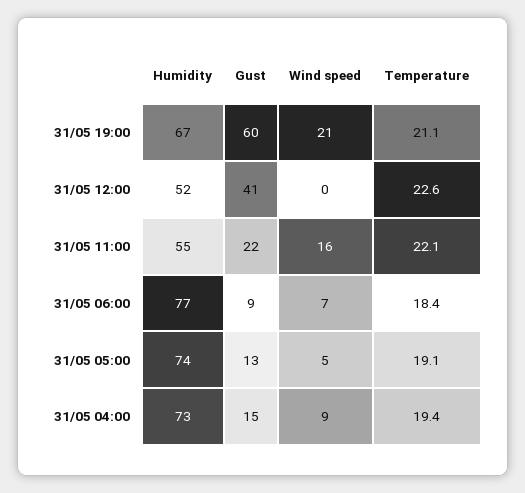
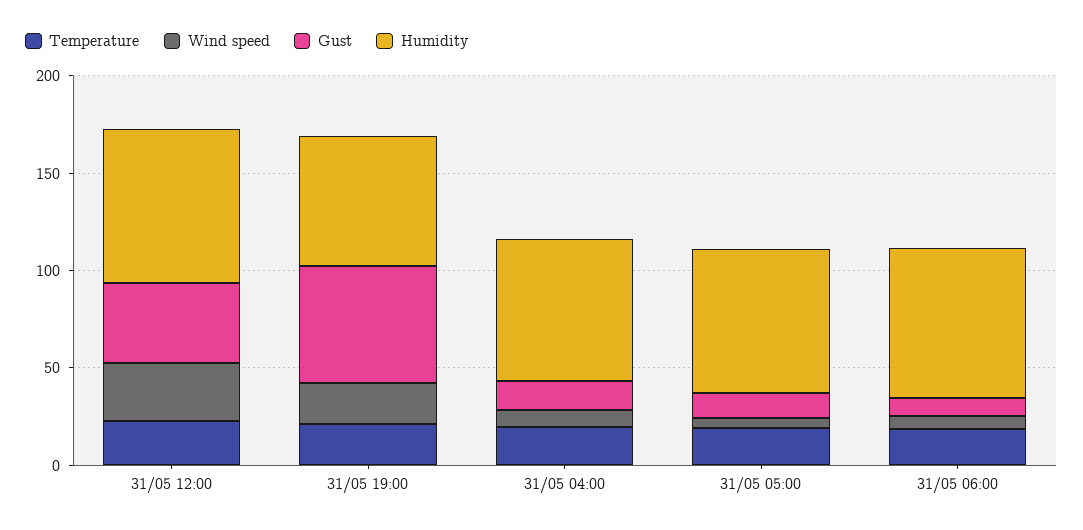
  {
    "Humidity": {
      "31/05 19:00": 67,
-     "31/05 12:00": 52,
+     "31/05 12:00": 80,
-     "31/05 11:00": 55,
      "31/05 06:00": 77,
      "31/05 05:00": 74,
      "31/05 04:00": 73
    },
    "Gust": {
      "31/05 19:00": 60,
      "31/05 12:00": 41,
-     "31/05 11:00": 22,
      "31/05 06:00": 9,
      "31/05 05:00": 13,
      "31/05 04:00": 15
    },
    "Wind speed": {
      "31/05 19:00": 21,
-     "31/05 12:00": 0,
+     "31/05 12:00": 30,
-     "31/05 11:00": 16,
      "31/05 06:00": 7,
      "31/05 05:00": 5,
      "31/05 04:00": 9
    },
    "Temperature": {
      "31/05 19:00": 21.1,
      "31/05 12:00": 22.6,
-     "31/05 11:00": 22.1,
      "31/05 06:00": 18.4,
      "31/05 05:00": 19.1,
      "31/05 04:00": 19.4
    }
  }

